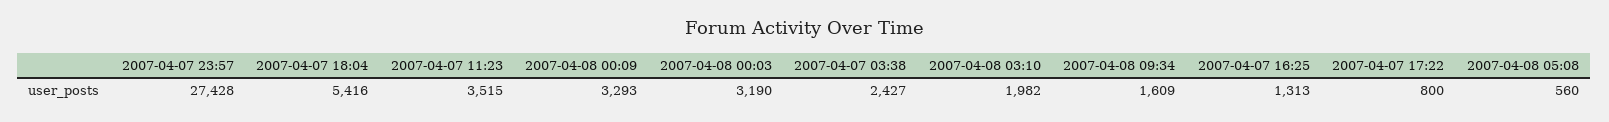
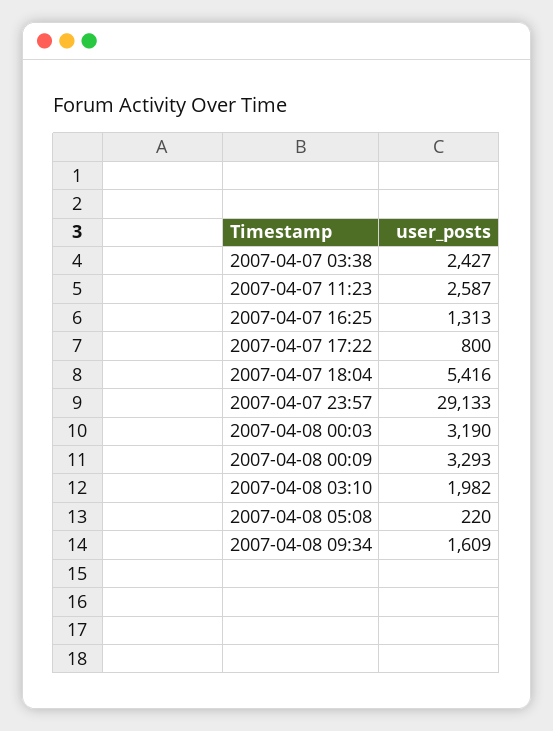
  {
-   "2007-04-07 23:57": 27428,
+   "2007-04-07 23:57": 29133,
    "2007-04-07 18:04": 5416,
-   "2007-04-07 11:23": 3515,
+   "2007-04-07 11:23": 2587,
    "2007-04-08 00:09": 3293,
    "2007-04-08 00:03": 3190,
    "2007-04-07 03:38": 2427,
    "2007-04-08 03:10": 1982,
    "2007-04-08 09:34": 1609,
    "2007-04-07 16:25": 1313,
    "2007-04-07 17:22": 800,
-   "2007-04-08 05:08": 560
+   "2007-04-08 05:08": 220
  }

